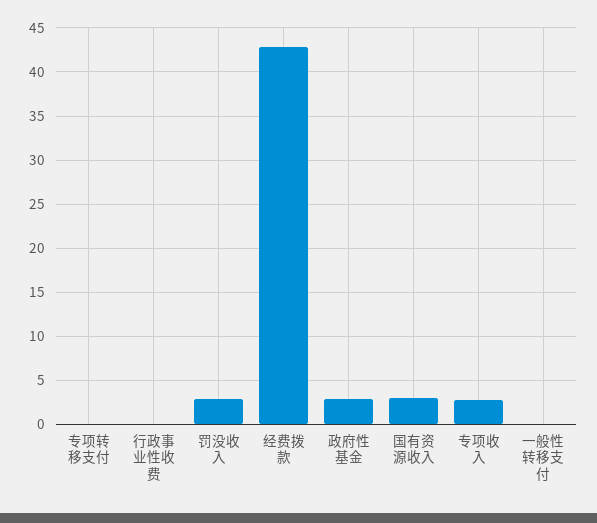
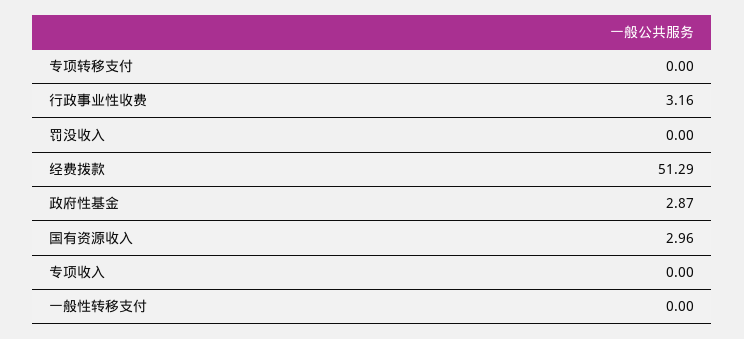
  {
    "专项转移支付": 0,
-   "行政事业性收费": 0,
+   "行政事业性收费": 3.16,
-   "罚没收入": 3,
+   "罚没收入": 0,
-   "经费拨款": 43,
+   "经费拨款": 51.29,
    "政府性基金": 2.87,
    "国有资源收入": 2.96,
-   "专项收入": 3,
+   "专项收入": 0,
    "一般性转移支付": 0
  }

